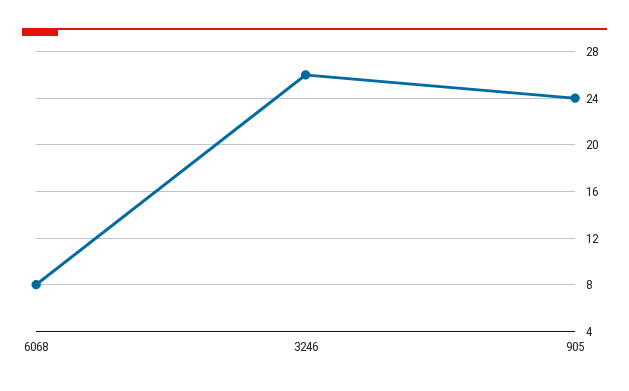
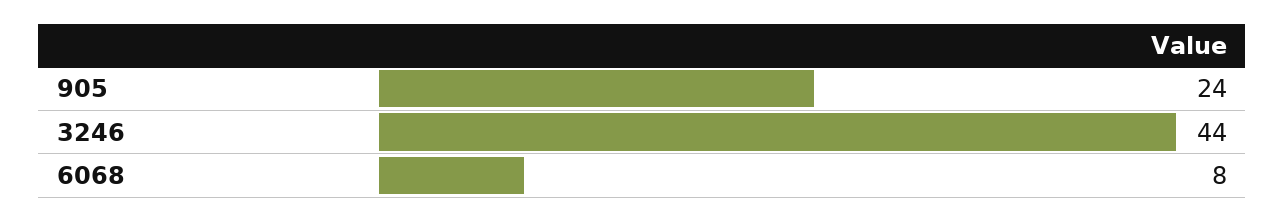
  {
    "6068": 8,
-   "3246": 26,
+   "3246": 44,
    "905": 24
  }

